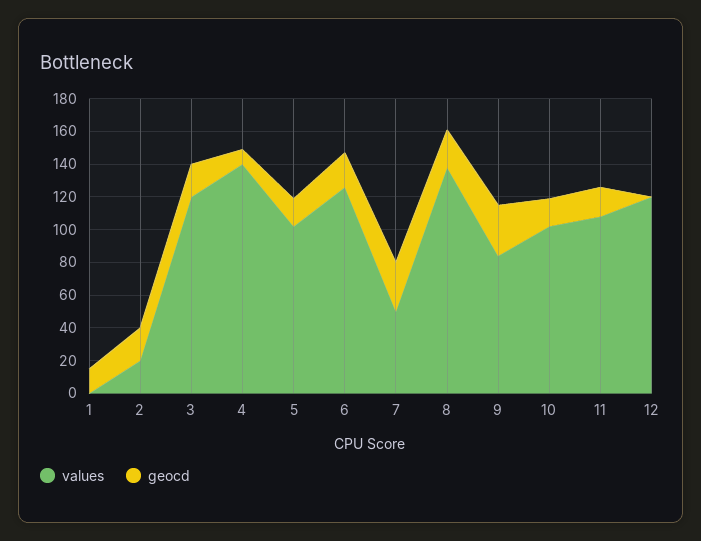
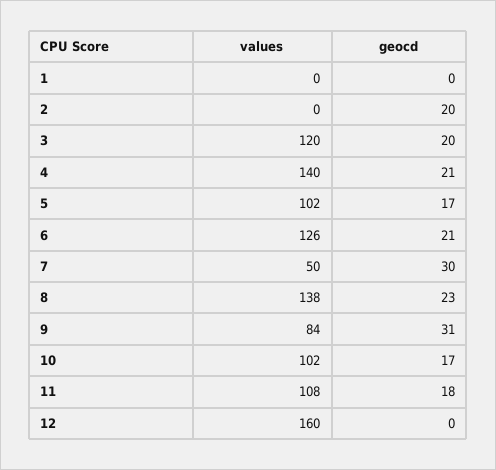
  {
    "values": {
      "1": 0,
-     "2": 20,
+     "2": 0,
      "3": 120,
      "4": 140,
      "5": 102,
      "6": 126,
      "7": 50,
      "8": 138,
      "9": 84,
      "10": 102,
      "11": 108,
-     "12": 120
+     "12": 160
    },
    "geocd": {
-     "1": 15,
+     "1": 0,
      "2": 20,
      "3": 20,
-     "4": 10,
+     "4": 21,
      "5": 17,
      "6": 21,
      "7": 30,
      "8": 23,
      "9": 31,
      "10": 17,
      "11": 18,
      "12": 0
    }
  }

